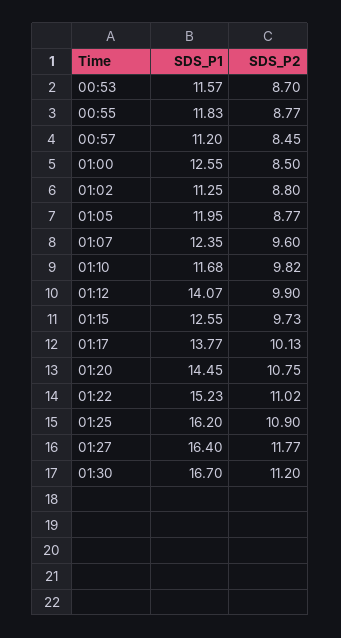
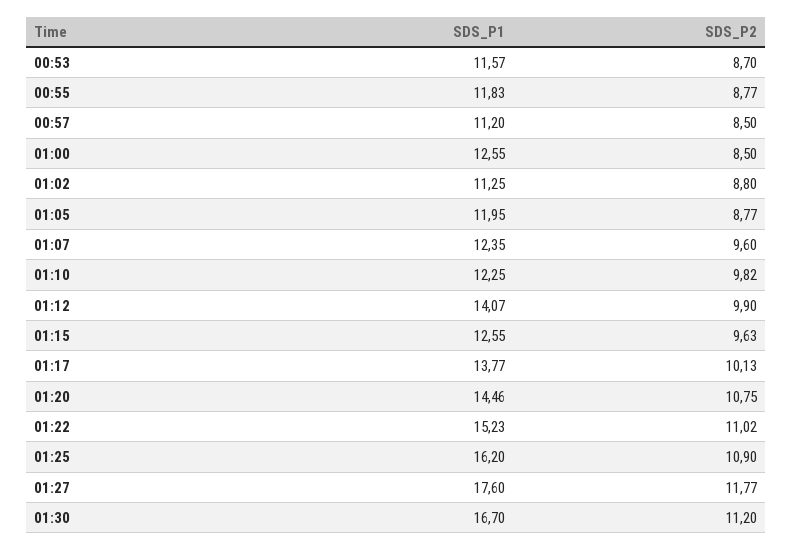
  {
    "SDS_P1": {
      "00:53": 11.57,
      "00:55": 11.83,
      "00:57": 11.2,
      "01:00": 12.55,
      "01:02": 11.25,
      "01:05": 11.95,
      "01:07": 12.35,
-     "01:10": 11.68,
+     "01:10": 12.25,
      "01:12": 14.07,
      "01:15": 12.55,
      "01:17": 13.77,
-     "01:20": 14.45,
+     "01:20": 14.46,
      "01:22": 15.23,
      "01:25": 16.2,
-     "01:27": 16.4,
+     "01:27": 17.6,
      "01:30": 16.7
    },
    "SDS_P2": {
      "00:53": 8.7,
      "00:55": 8.77,
-     "00:57": 8.45,
+     "00:57": 8.5,
      "01:00": 8.5,
      "01:02": 8.8,
      "01:05": 8.77,
      "01:07": 9.6,
      "01:10": 9.82,
      "01:12": 9.9,
-     "01:15": 9.73,
+     "01:15": 9.63,
      "01:17": 10.13,
      "01:20": 10.75,
      "01:22": 11.02,
      "01:25": 10.9,
      "01:27": 11.77,
      "01:30": 11.2
    }
  }

